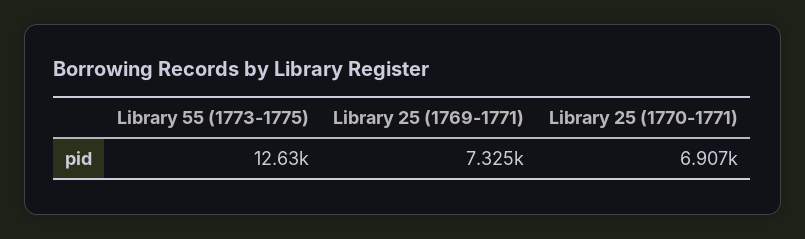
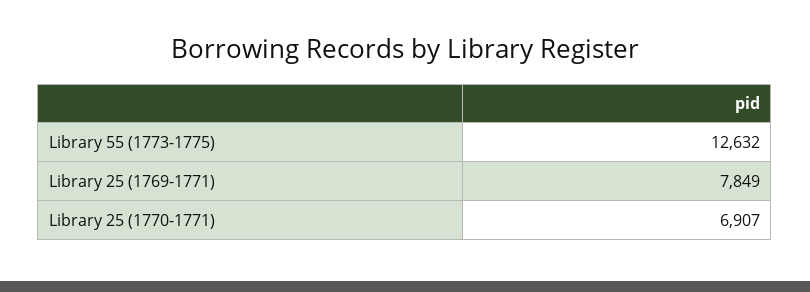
  {
    "Library 55 (1773-1775)": 12632,
-   "Library 25 (1769-1771)": 7325,
+   "Library 25 (1769-1771)": 7849,
    "Library 25 (1770-1771)": 6907
  }

